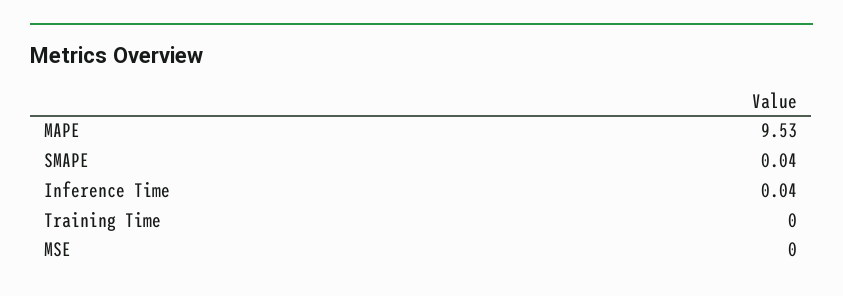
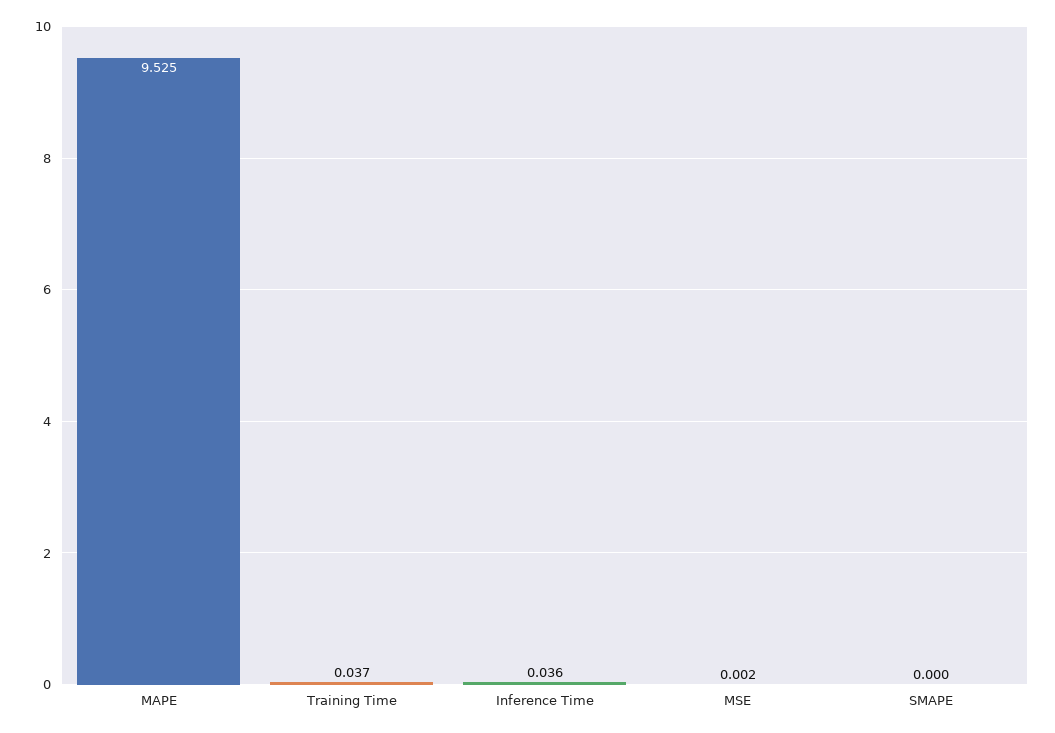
  {
    "MAPE": 9.525,
-   "SMAPE": 0.04,
+   "SMAPE": 0,
    "Inference Time": 0.036,
-   "Training Time": 0,
+   "Training Time": 0.037,
    "MSE": 0.002
  }

